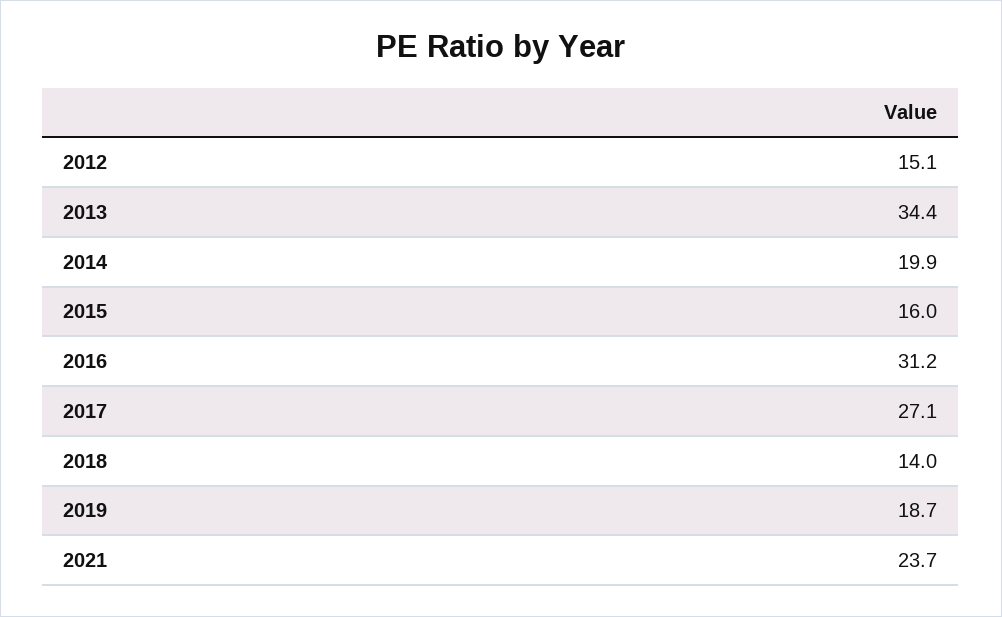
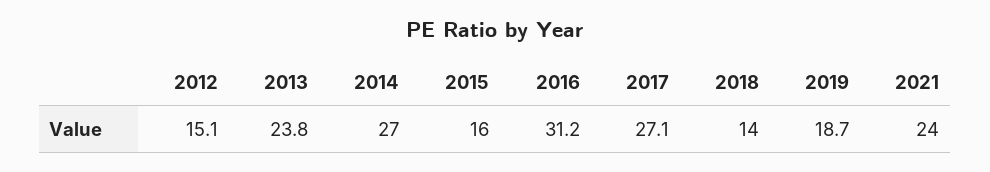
  {
    "2012": 15.1,
-   "2013": 34.4,
+   "2013": 23.8,
-   "2014": 19.9,
+   "2014": 27,
    "2015": 16,
    "2016": 31.2,
    "2017": 27.1,
    "2018": 14,
    "2019": 18.7,
-   "2021": 23.7
+   "2021": 24
  }

